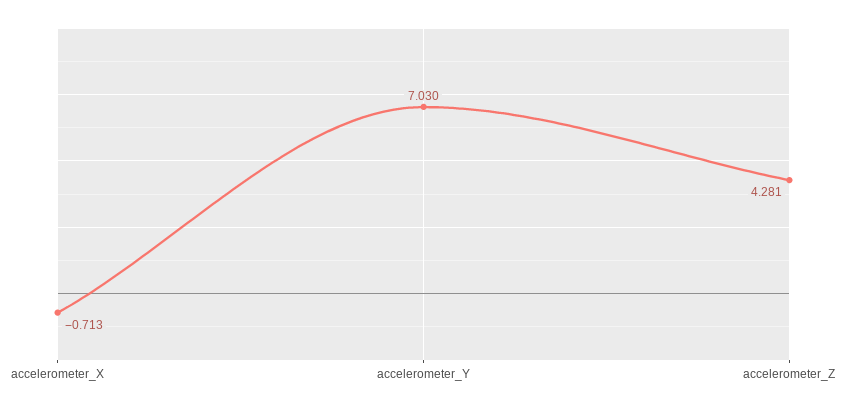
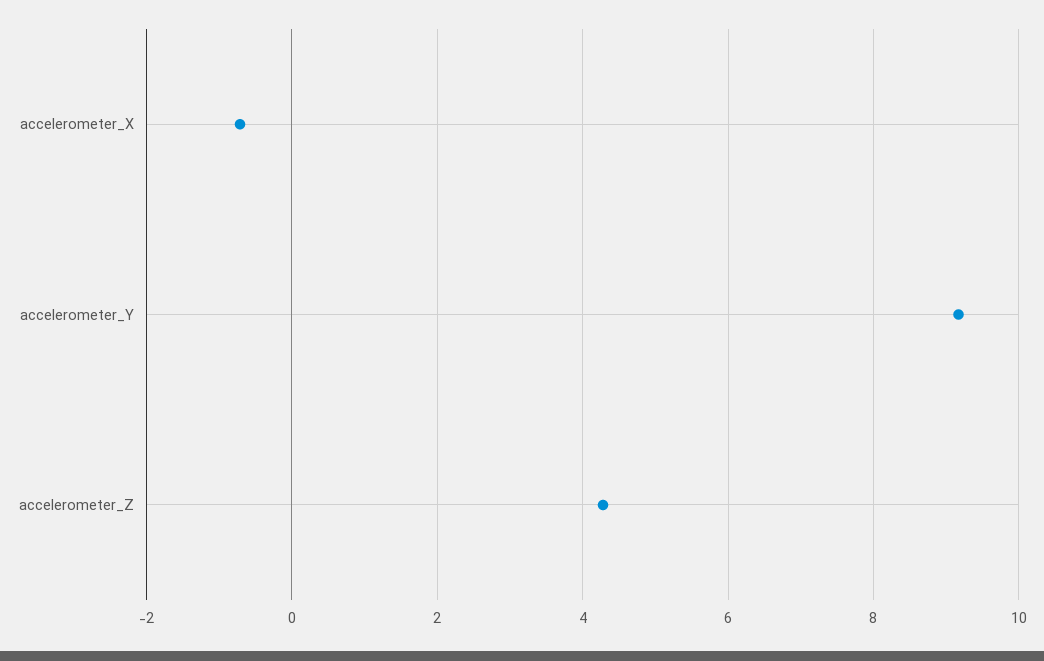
  {
    "accelerometer_X": -0.713,
-   "accelerometer_Y": 7.03,
+   "accelerometer_Y": 9.2,
    "accelerometer_Z": 4.281
  }

